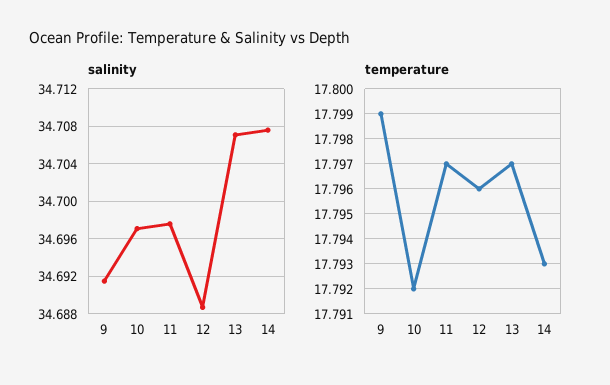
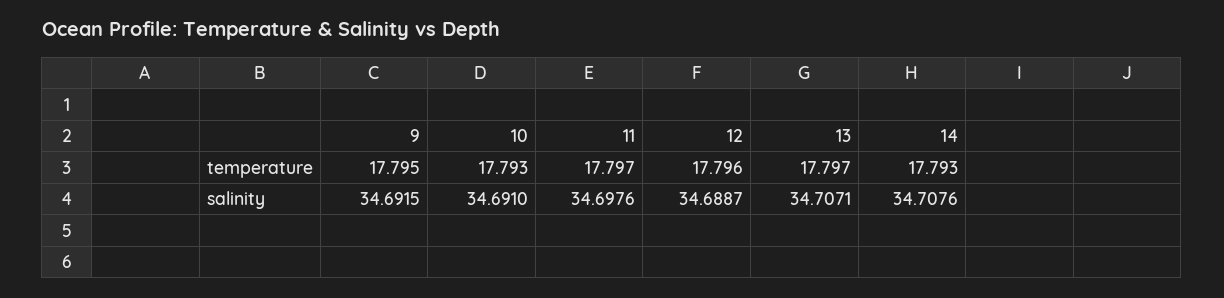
  {
    "salinity": {
      "9": 34.6915,
-     "10": 34.697,
+     "10": 34.691,
      "11": 34.6976,
      "12": 34.6887,
      "13": 34.7071,
      "14": 34.7076
    },
    "temperature": {
-     "9": 17.799,
+     "9": 17.795,
-     "10": 17.792,
+     "10": 17.793,
      "11": 17.797,
      "12": 17.796,
      "13": 17.797,
      "14": 17.793
    }
  }

